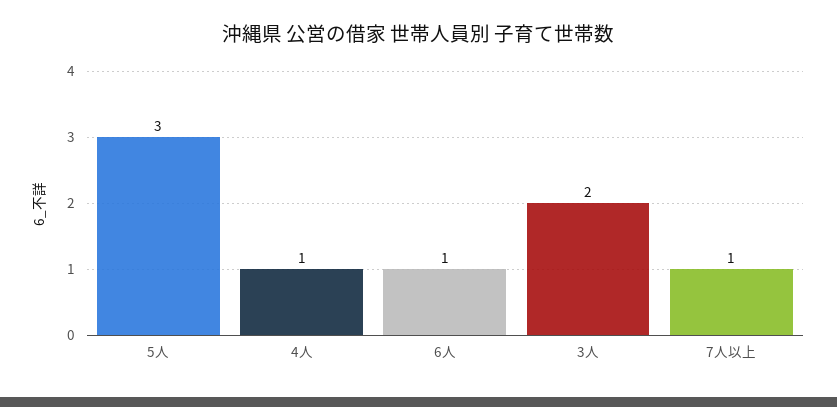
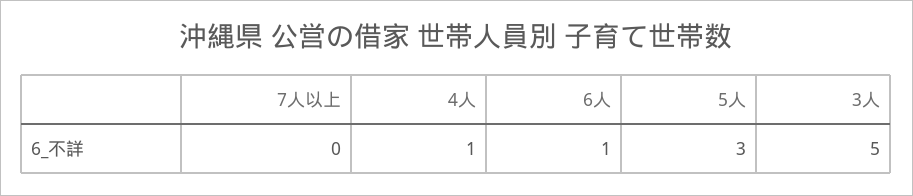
  {
    "5人": 3,
    "4人": 1,
    "6人": 1,
-   "3人": 2,
+   "3人": 5,
-   "7人以上": 1
+   "7人以上": 0
  }

